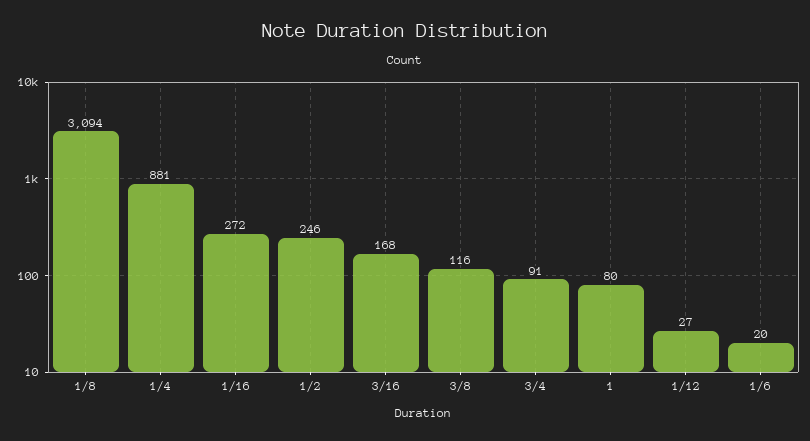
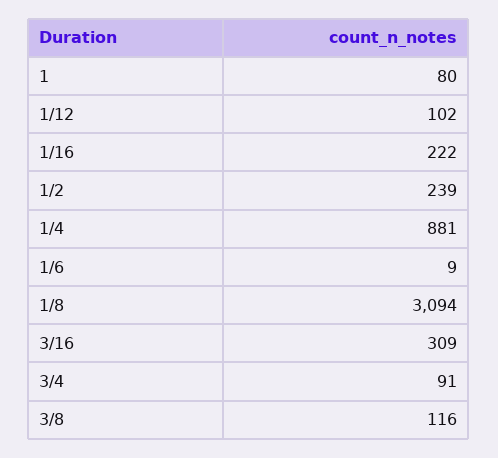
  {
    "1/8": 3094,
    "1/4": 881,
-   "1/16": 272,
+   "1/16": 222,
-   "1/2": 246,
+   "1/2": 239,
-   "3/16": 168,
+   "3/16": 309,
    "3/8": 116,
    "3/4": 91,
    "1": 80,
-   "1/12": 27,
+   "1/12": 102,
-   "1/6": 20
+   "1/6": 9
  }

